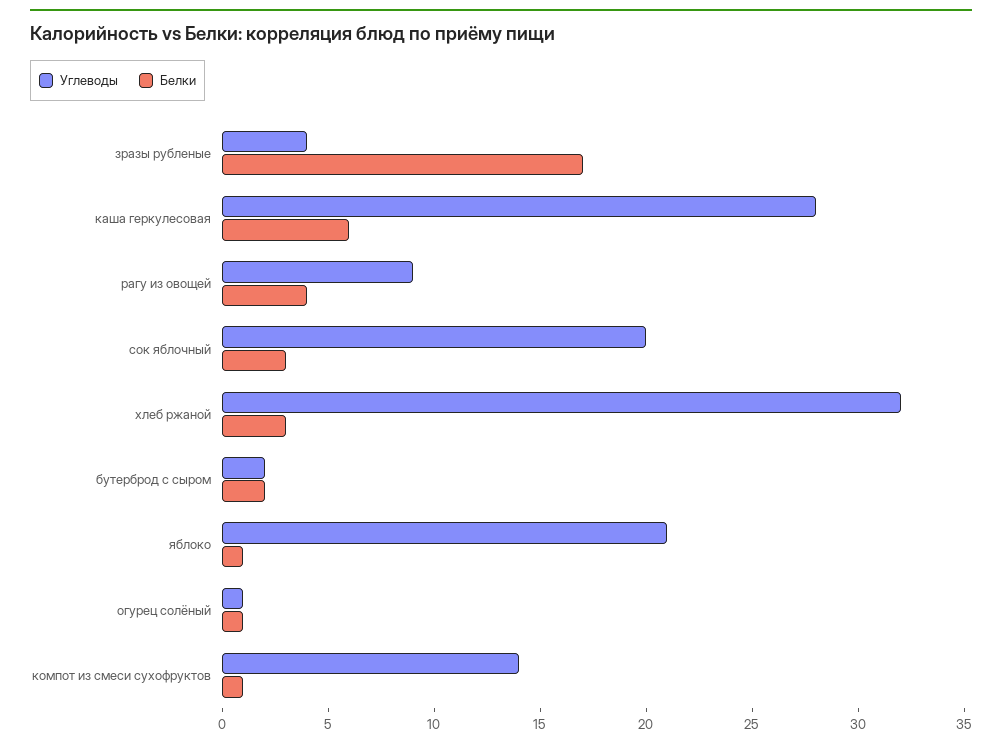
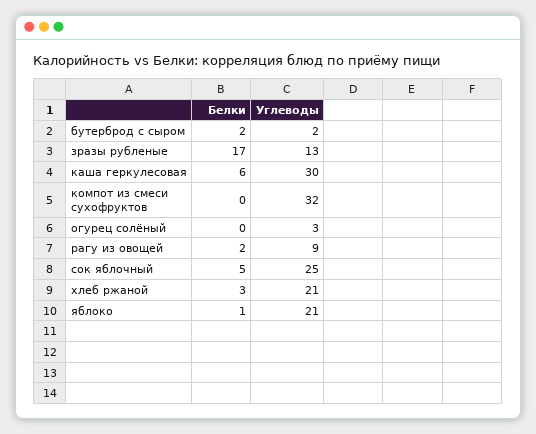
  {
    "Углеводы": {
-     "зразы рубленые": 4,
+     "зразы рубленые": 13,
-     "каша геркулесовая": 28,
+     "каша геркулесовая": 30,
      "рагу из овощей": 9,
-     "сок яблочный": 20,
+     "сок яблочный": 25,
-     "хлеб ржаной": 32,
+     "хлеб ржаной": 21,
      "бутерброд с сыром": 2,
      "яблоко": 21,
-     "огурец солёный": 1,
+     "огурец солёный": 3,
-     "компот из смеси сухофруктов": 14
+     "компот из смеси сухофруктов": 32
    },
    "Белки": {
      "зразы рубленые": 17,
      "каша геркулесовая": 6,
-     "рагу из овощей": 4,
+     "рагу из овощей": 2,
-     "сок яблочный": 3,
+     "сок яблочный": 5,
      "хлеб ржаной": 3,
      "бутерброд с сыром": 2,
      "яблоко": 1,
-     "огурец солёный": 1,
+     "огурец солёный": 0,
-     "компот из смеси сухофруктов": 1
+     "компот из смеси сухофруктов": 0
    }
  }

